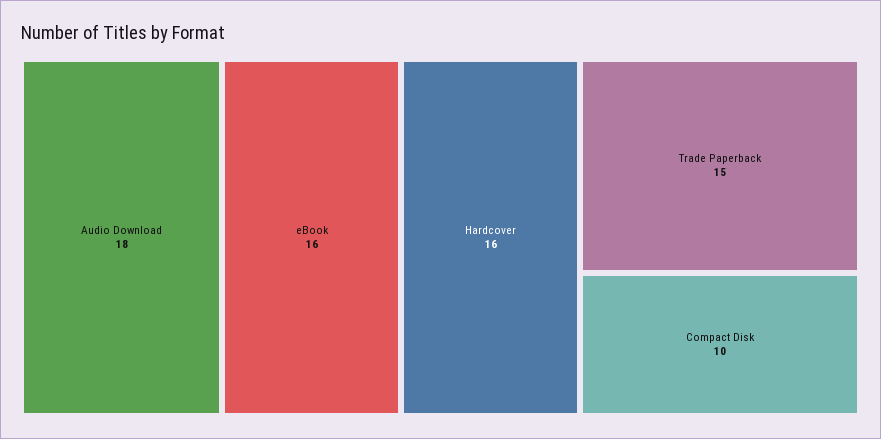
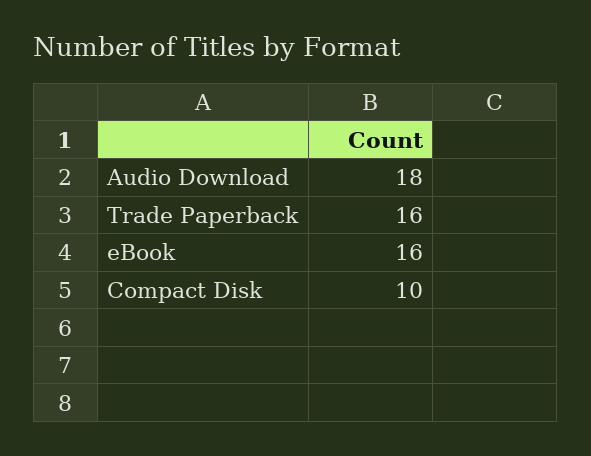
  {
    "Audio Download": 18,
    "eBook": 16,
-   "Hardcover": 16,
-   "Trade Paperback": 15,
+   "Trade Paperback": 16,
    "Compact Disk": 10
  }

